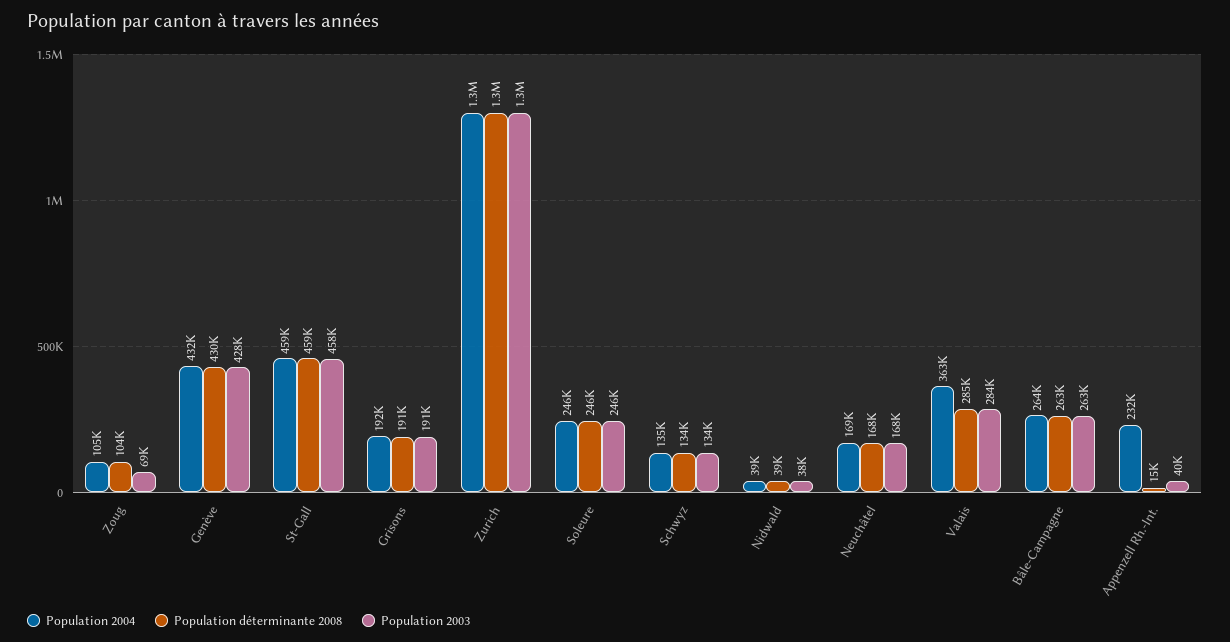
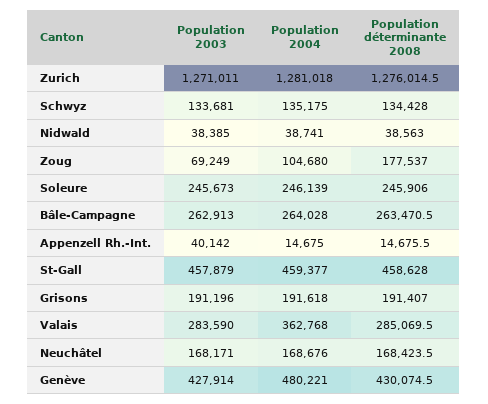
  {
    "Population 2004": {
      "Zoug": 104680,
-     "Genève": 432000,
+     "Genève": 480221,
      "St-Gall": 459377,
      "Grisons": 191618,
      "Zurich": 1281018,
      "Soleure": 246139,
      "Schwyz": 135175,
      "Nidwald": 38741,
      "Neuchâtel": 168676,
      "Valais": 362768,
      "Bâle-Campagne": 264028,
-     "Appenzell Rh.-Int.": 232000
+     "Appenzell Rh.-Int.": 14675
    },
    "Population déterminante 2008": {
-     "Zoug": 104000,
+     "Zoug": 177537,
      "Genève": 430074.5,
      "St-Gall": 458628,
      "Grisons": 191407,
      "Zurich": 1276014.5,
      "Soleure": 245906,
      "Schwyz": 134428,
      "Nidwald": 38563,
      "Neuchâtel": 168423.5,
      "Valais": 285069.5,
      "Bâle-Campagne": 263470.5,
      "Appenzell Rh.-Int.": 14675.5
    },
    "Population 2003": {
      "Zoug": 69249,
      "Genève": 427914,
      "St-Gall": 457879,
      "Grisons": 191196,
      "Zurich": 1271011,
      "Soleure": 245673,
      "Schwyz": 133681,
      "Nidwald": 38385,
      "Neuchâtel": 168171,
      "Valais": 283590,
      "Bâle-Campagne": 262913,
      "Appenzell Rh.-Int.": 40142
    }
  }

